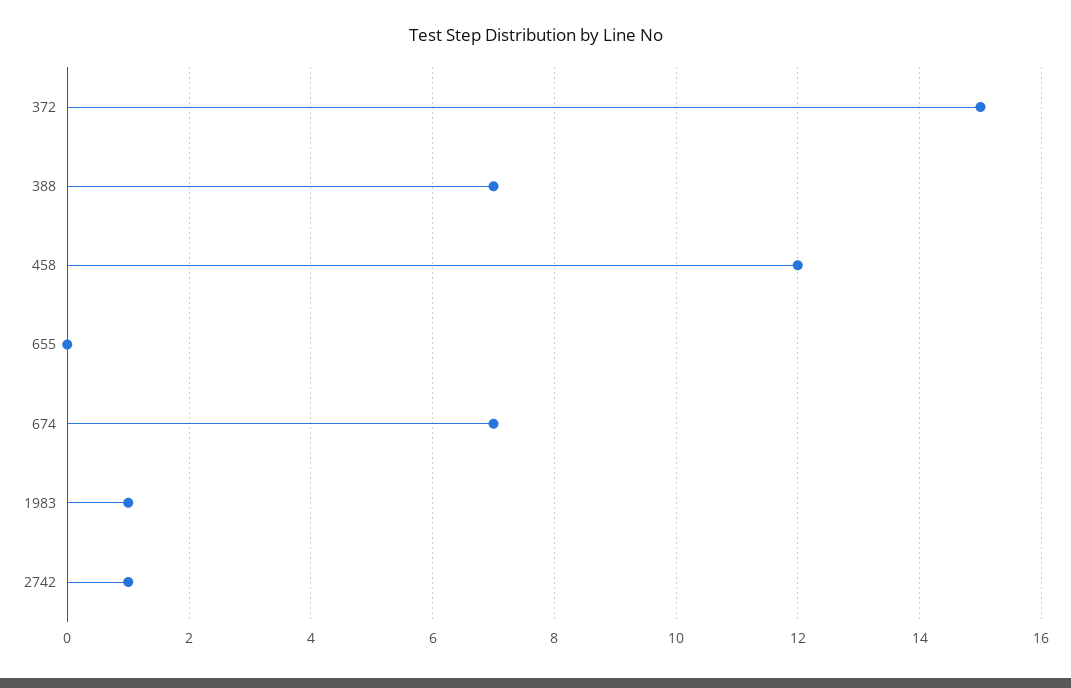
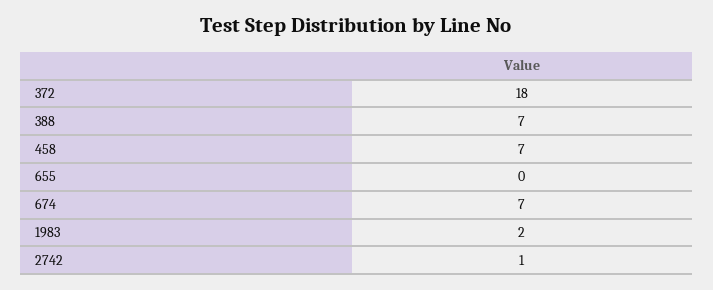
  {
-   "372": 15,
+   "372": 18,
    "388": 7,
-   "458": 12,
+   "458": 7,
    "655": 0,
    "674": 7,
-   "1983": 1,
+   "1983": 2,
    "2742": 1
  }

